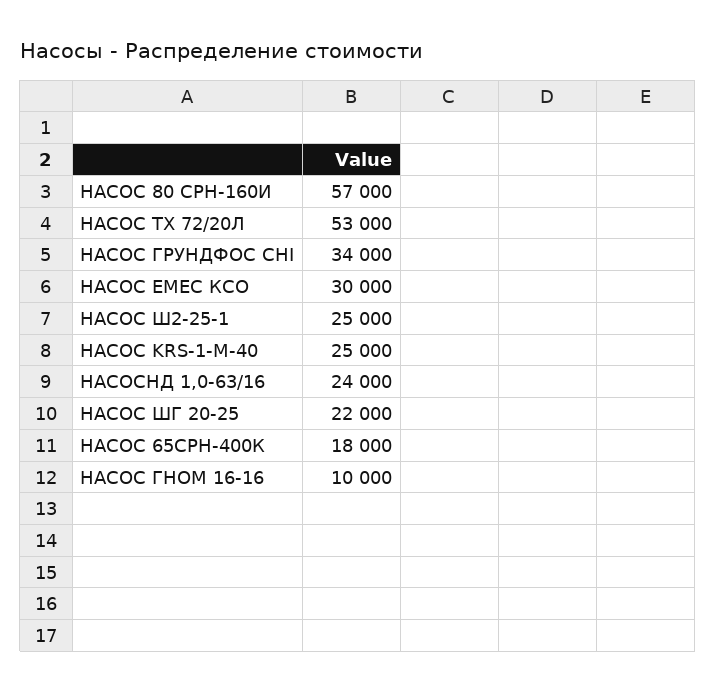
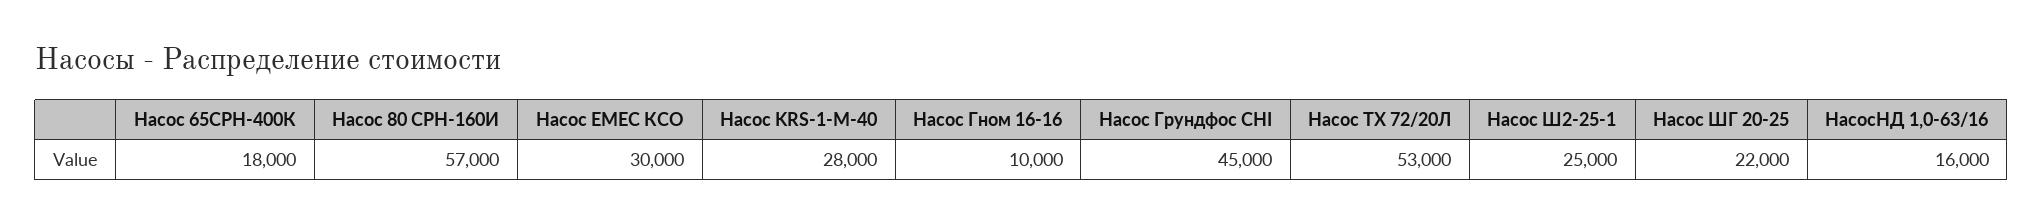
  {
    "НАСОС 80 СРН-160И": 57000,
    "НАСОС ТХ 72/20Л": 53000,
-   "НАСОС ГРУНДФОС CHI": 34000,
+   "НАСОС ГРУНДФОС CHI": 45000,
    "НАСОС EMEC КСО": 30000,
    "НАСОС Ш2-25-1": 25000,
-   "НАСОС KRS-1-M-40": 25000,
+   "НАСОС KRS-1-M-40": 28000,
-   "НАСОСНД 1,0-63/16": 24000,
+   "НАСОСНД 1,0-63/16": 16000,
    "НАСОС ШГ 20-25": 22000,
    "НАСОС 65СРН-400К": 18000,
    "НАСОС ГНОМ 16-16": 10000
  }

